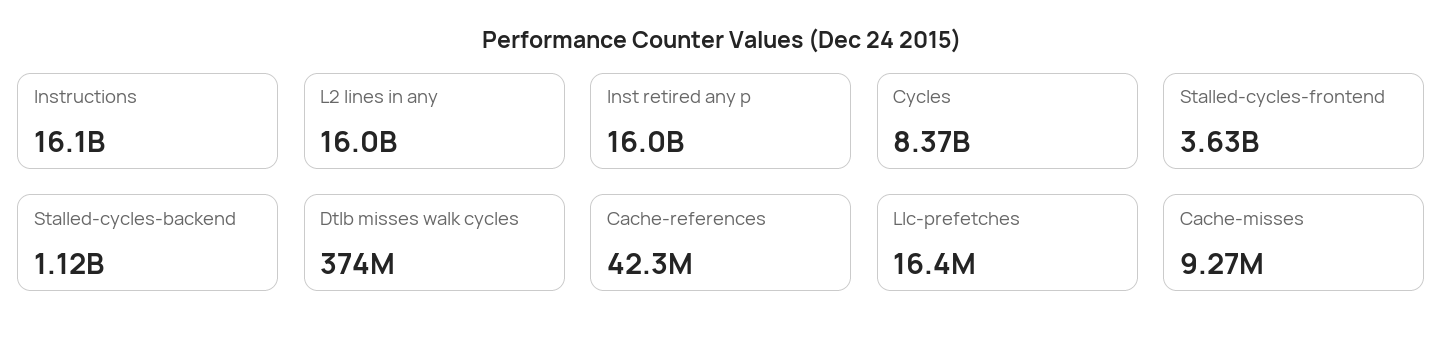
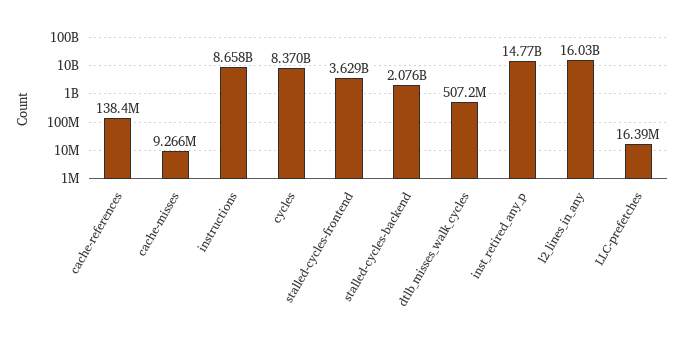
  {
-   "Instructions": 16100000000,
+   "Instructions": 8658000000,
    "L2 lines in any": 16030000000,
-   "Inst retired any p": 16000000000,
+   "Inst retired any p": 14770000000,
    "Cycles": 8370000000,
    "Stalled-cycles-frontend": 3629000000,
-   "Stalled-cycles-backend": 1120000000,
+   "Stalled-cycles-backend": 2076000000,
-   "Dtlb misses walk cycles": 374000000,
+   "Dtlb misses walk cycles": 507200000,
-   "Cache-references": 42300000,
+   "Cache-references": 138400000,
    "Llc-prefetches": 16390000,
    "Cache-misses": 9266000
  }

